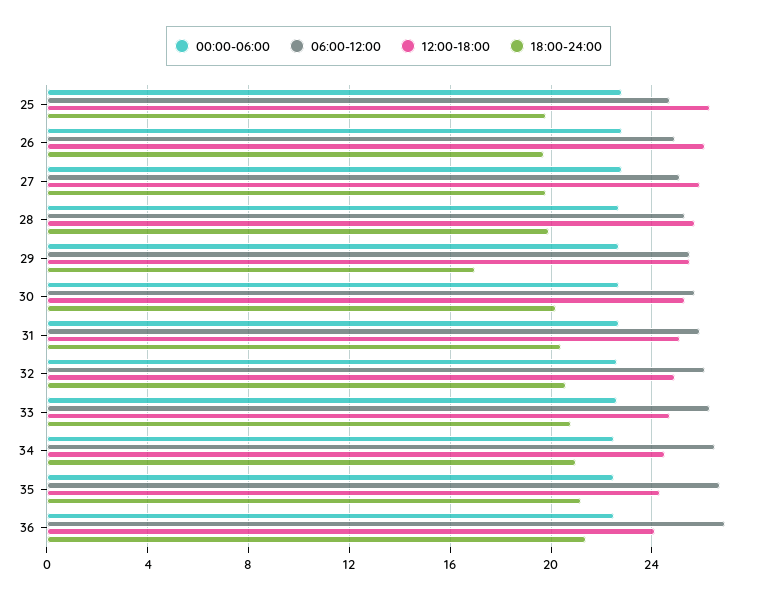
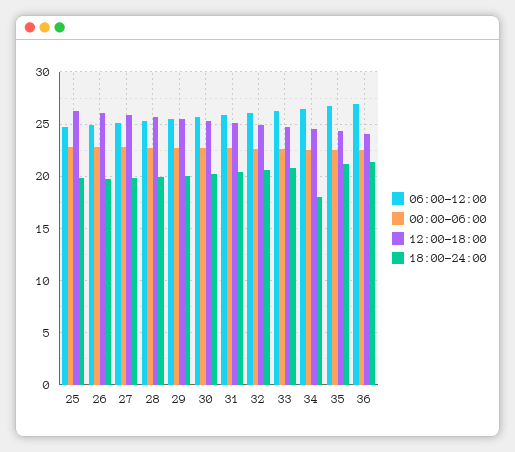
  {
    "00:00-06:00": {
      "25": 23,
      "26": 23,
      "27": 23,
      "28": 22.5,
      "29": 22.5,
      "30": 22.5,
      "31": 22.5,
      "32": 22.5,
      "33": 22.5,
      "34": 22.5,
      "35": 22.5,
      "36": 22.5
    },
    "06:00-12:00": {
      "25": 24.5,
      "26": 25,
      "27": 25,
      "28": 25.5,
      "29": 25.5,
      "30": 25.5,
      "31": 26,
      "32": 26,
      "33": 26.5,
      "34": 26.5,
      "35": 26.5,
      "36": 27
    },
    "12:00-18:00": {
      "25": 26.5,
      "26": 26,
      "27": 26,
      "28": 25.5,
      "29": 25.5,
      "30": 25.5,
      "31": 25,
      "32": 25,
      "33": 24.5,
      "34": 24.5,
      "35": 24.5,
      "36": 24
    },
    "18:00-24:00": {
      "25": 20,
      "26": 19.5,
      "27": 20,
      "28": 20,
-     "29": 17,
+     "29": 20,
      "30": 20,
      "31": 20.5,
      "32": 20.5,
      "33": 21,
-     "34": 21,
+     "34": 18,
      "35": 21,
      "36": 21.5
    }
  }

